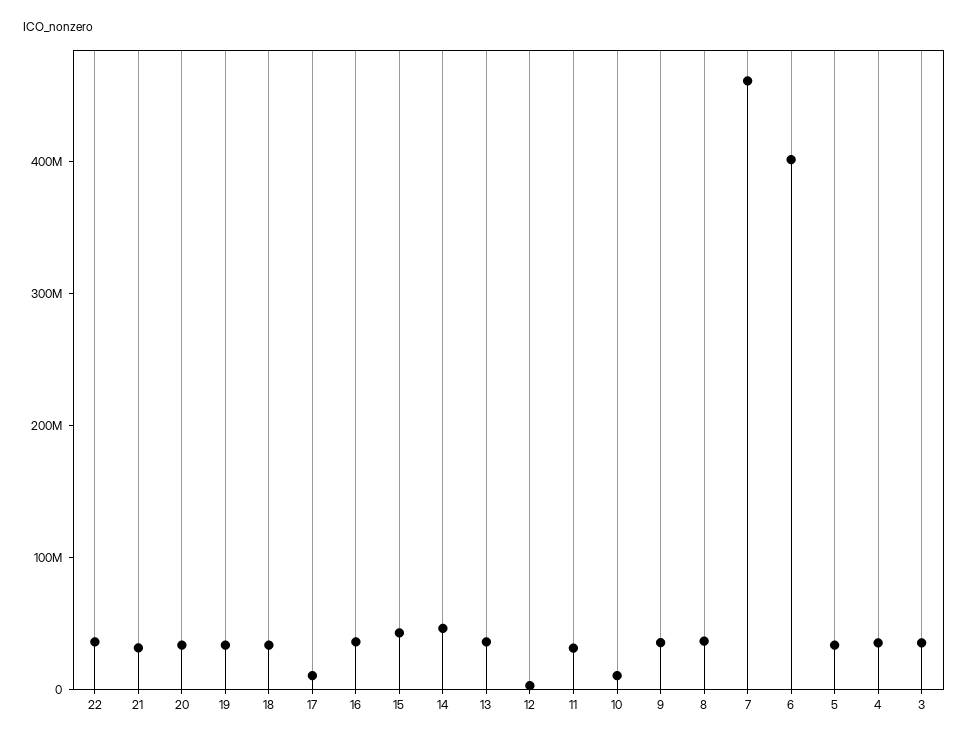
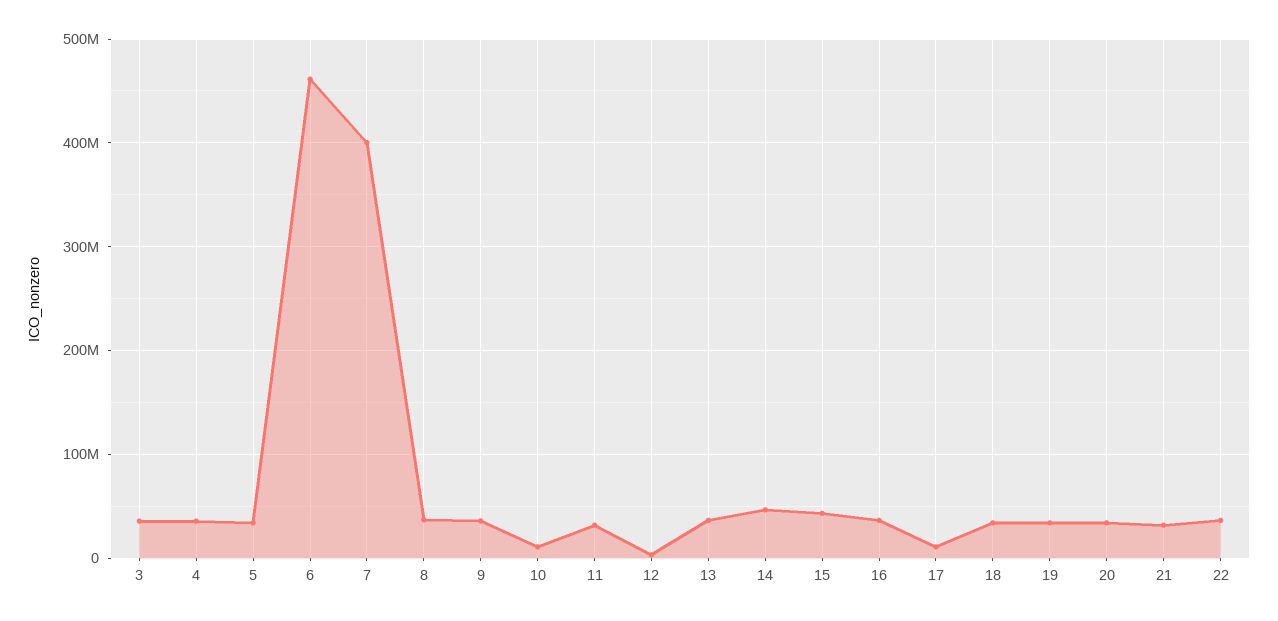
  {
    "22": 40000000,
    "21": 30000000,
    "20": 30000000,
    "19": 30000000,
    "18": 30000000,
    "17": 10000000,
    "16": 40000000,
    "15": 40000000,
    "14": 50000000,
    "13": 40000000,
    "12": 0,
    "11": 30000000,
    "10": 10000000,
    "9": 40000000,
    "8": 40000000,
-   "7": 460000000,
+   "7": 400000000,
-   "6": 400000000,
+   "6": 460000000,
    "5": 30000000,
    "4": 40000000,
    "3": 40000000
  }

